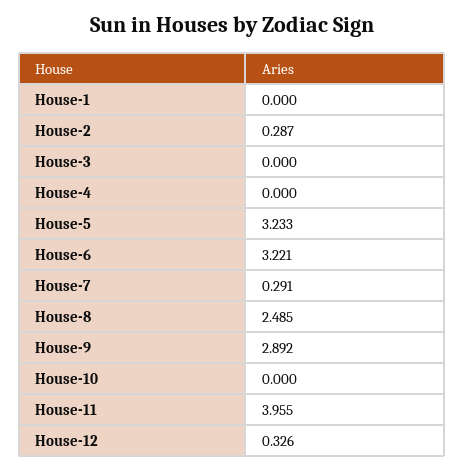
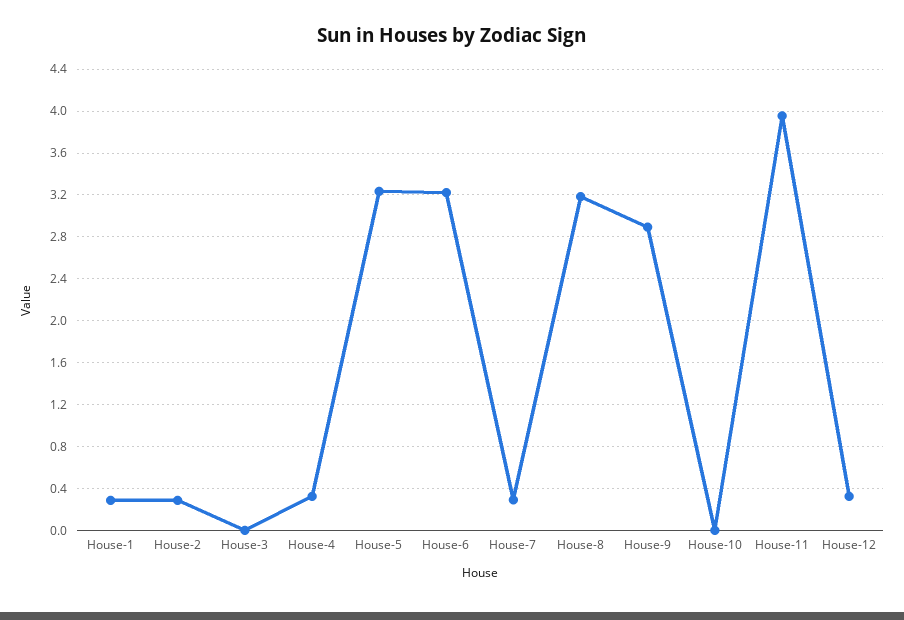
  {
-   "House-1": 0,
+   "House-1": 0.3,
    "House-2": 0.287,
    "House-3": 0,
-   "House-4": 0,
+   "House-4": 0.3,
    "House-5": 3.233,
    "House-6": 3.221,
    "House-7": 0.291,
-   "House-8": 2.485,
+   "House-8": 3.2,
    "House-9": 2.892,
    "House-10": 0,
    "House-11": 3.955,
    "House-12": 0.326
  }

